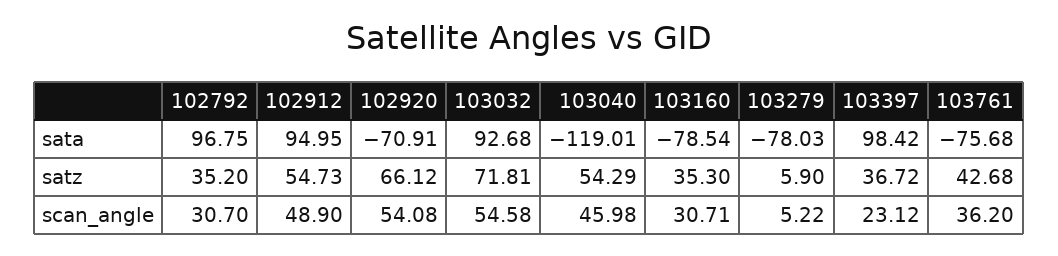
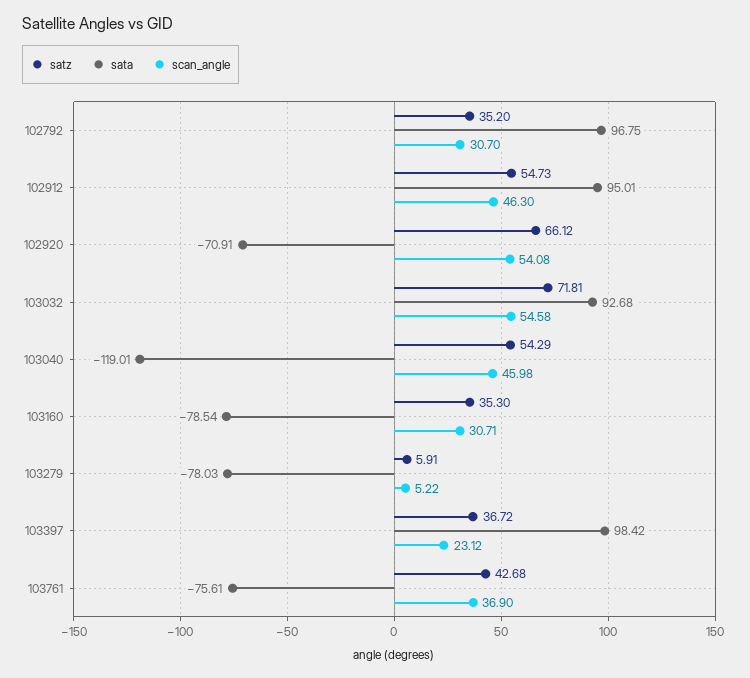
  {
    "sata": {
      "102792": 96.75,
-     "102912": 94.95,
+     "102912": 95.01,
      "102920": -70.91,
      "103032": 92.68,
      "103040": -119.01,
      "103160": -78.54,
      "103279": -78.03,
      "103397": 98.42,
-     "103761": -75.68
+     "103761": -75.61
    },
    "satz": {
      "102792": 35.2,
      "102912": 54.73,
      "102920": 66.12,
      "103032": 71.81,
      "103040": 54.29,
      "103160": 35.3,
-     "103279": 5.9,
+     "103279": 5.91,
      "103397": 36.72,
      "103761": 42.68
    },
    "scan_angle": {
      "102792": 30.7,
-     "102912": 48.9,
+     "102912": 46.3,
      "102920": 54.08,
      "103032": 54.58,
      "103040": 45.98,
      "103160": 30.71,
      "103279": 5.22,
      "103397": 23.12,
-     "103761": 36.2
+     "103761": 36.9
    }
  }

